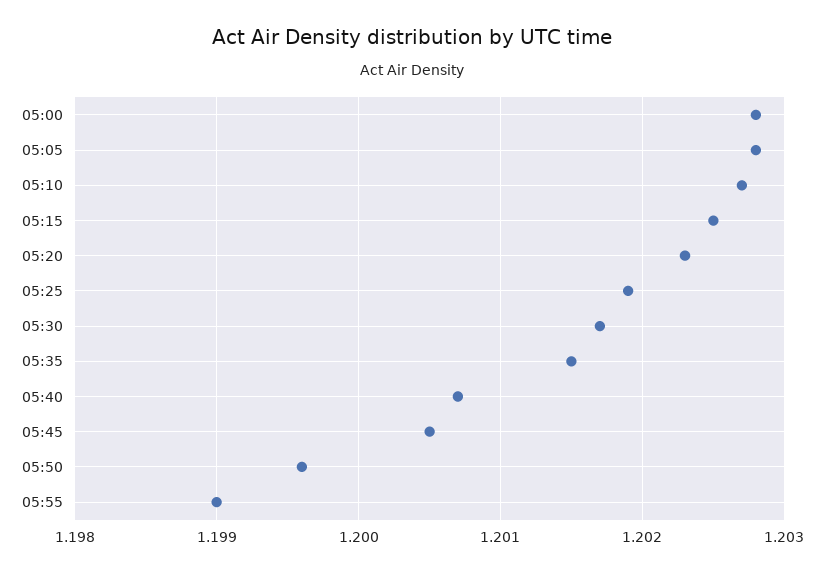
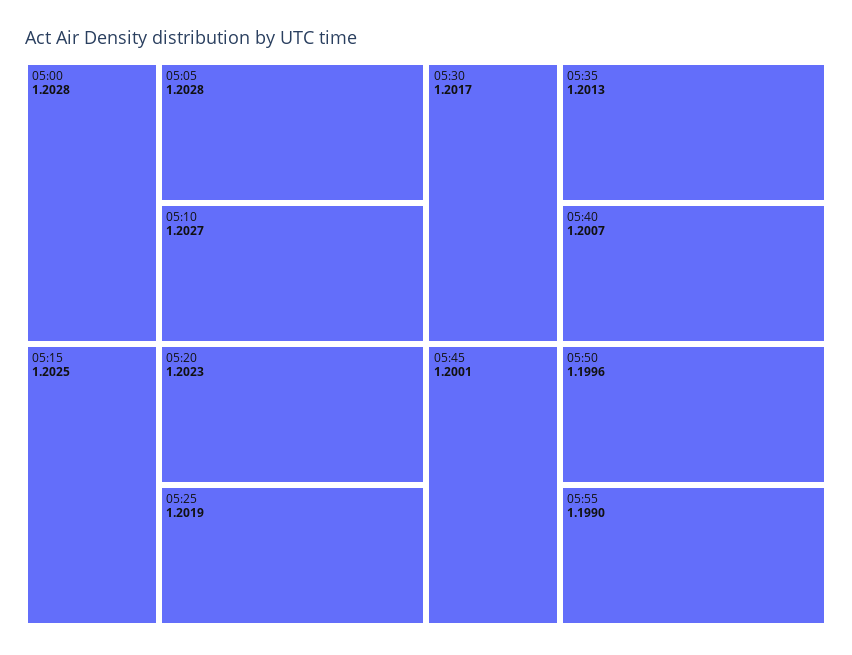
  {
    "05:00": 1.2028,
    "05:05": 1.2028,
    "05:10": 1.2027,
    "05:15": 1.2025,
    "05:20": 1.2023,
    "05:25": 1.2019,
    "05:30": 1.2017,
-   "05:35": 1.2015,
+   "05:35": 1.2013,
    "05:40": 1.2007,
-   "05:45": 1.2005,
+   "05:45": 1.2001,
    "05:50": 1.1996,
    "05:55": 1.199
  }

